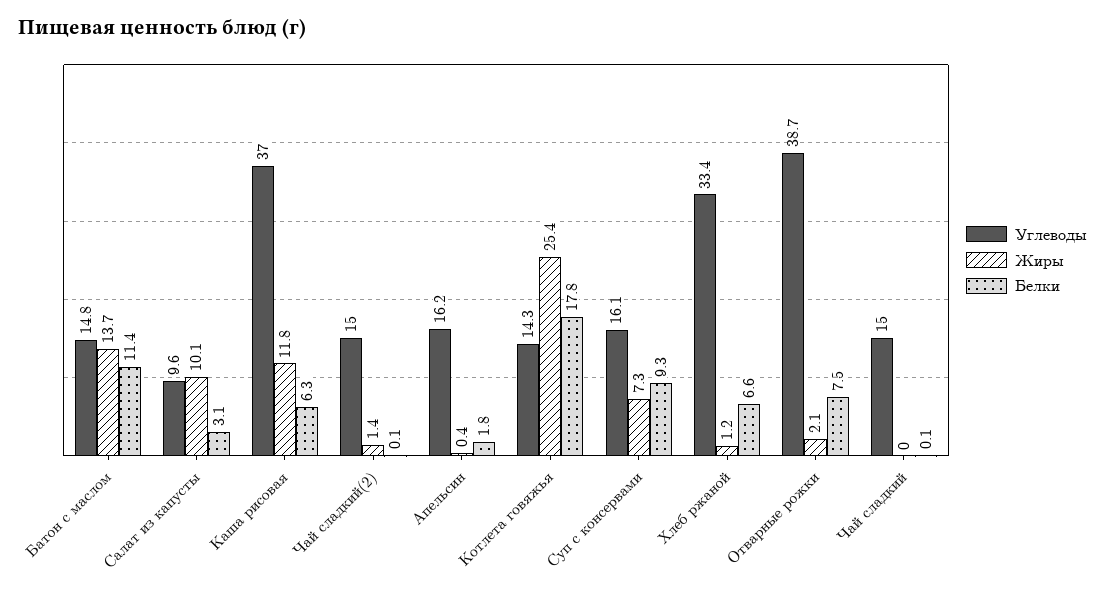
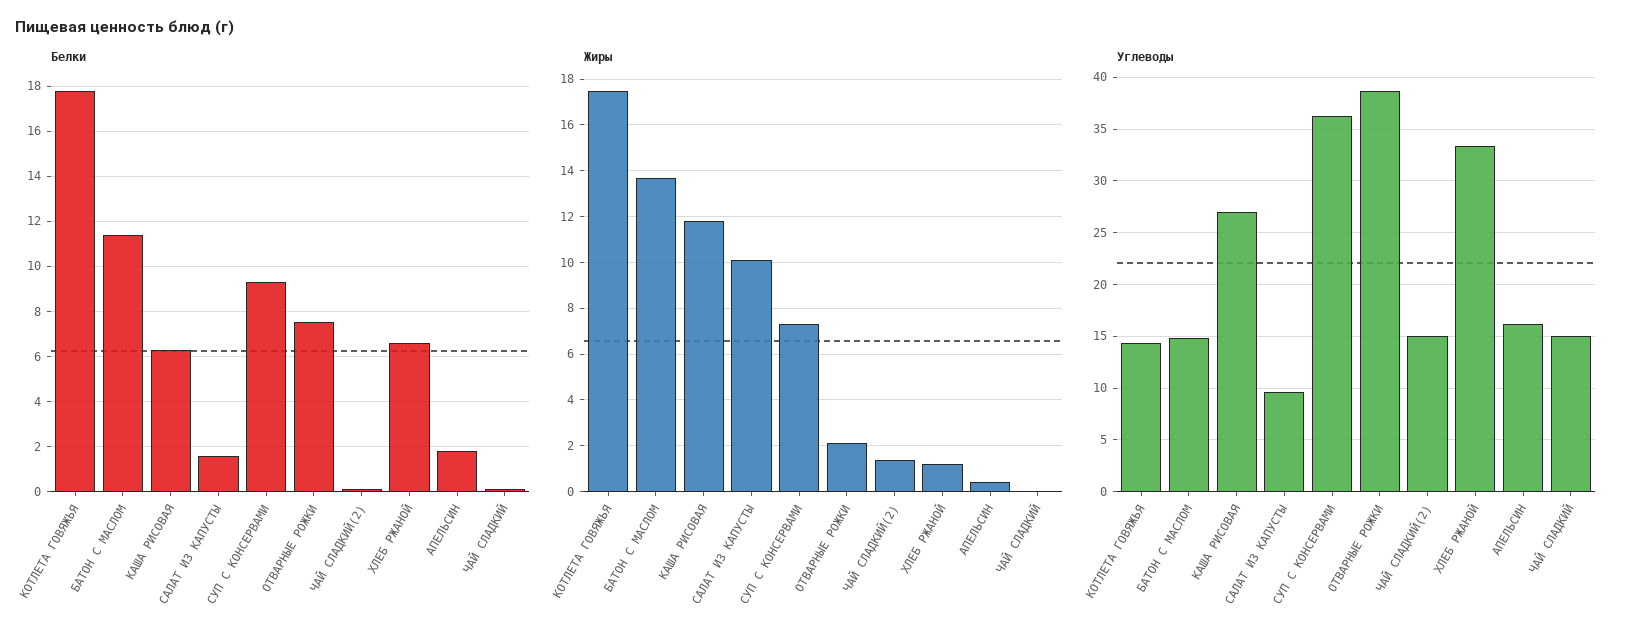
  {
    "Углеводы": {
      "Батон с маслом": 14.8,
      "Салат из капусты": 9.6,
-     "Каша рисовая": 37,
+     "Каша рисовая": 27,
      "Чай сладкий(2)": 15,
      "Апельсин": 16.2,
      "Котлета говяжья": 14.3,
-     "Суп c консервами": 16.1,
+     "Суп c консервами": 36,
      "Хлеб ржаной": 33.4,
      "Отварные рожки": 38.7,
      "Чай сладкий": 15
    },
    "Жиры": {
      "Батон с маслом": 13.7,
      "Салат из капусты": 10.1,
      "Каша рисовая": 11.8,
      "Чай сладкий(2)": 1.4,
      "Апельсин": 0.4,
-     "Котлета говяжья": 25.4,
+     "Котлета говяжья": 17.5,
      "Суп c консервами": 7.3,
      "Хлеб ржаной": 1.2,
      "Отварные рожки": 2.1,
      "Чай сладкий": 0
    },
    "Белки": {
      "Батон с маслом": 11.4,
-     "Салат из капусты": 3.1,
+     "Салат из капусты": 1.5,
      "Каша рисовая": 6.3,
      "Чай сладкий(2)": 0.1,
      "Апельсин": 1.8,
      "Котлета говяжья": 17.8,
      "Суп c консервами": 9.3,
      "Хлеб ржаной": 6.6,
      "Отварные рожки": 7.5,
      "Чай сладкий": 0.1
    }
  }

